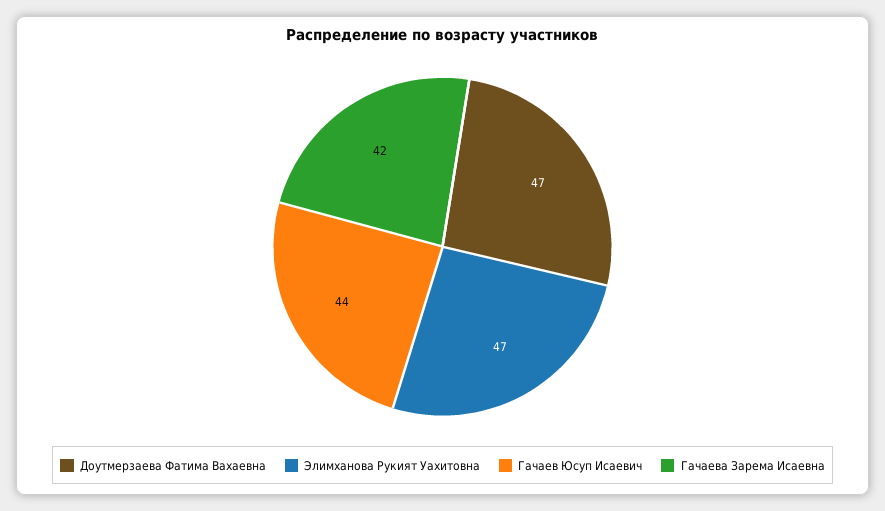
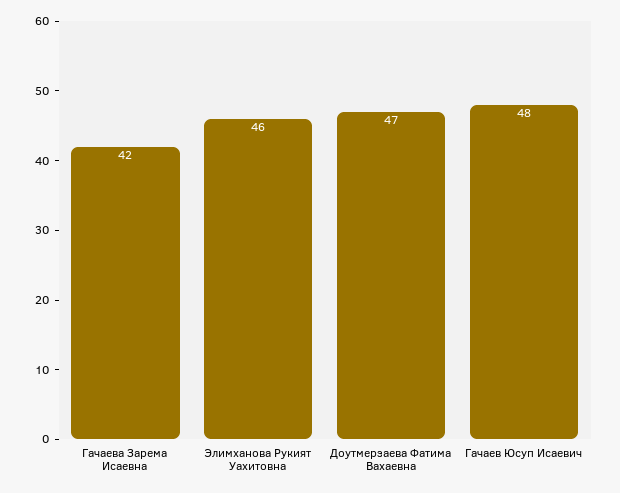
  {
    "Доутмерзаева Фатима Вахаевна": 47,
-   "Элимханова Рукият Уахитовна": 47,
+   "Элимханова Рукият Уахитовна": 46,
-   "Гачаев Юсуп Исаевич": 44,
+   "Гачаев Юсуп Исаевич": 48,
    "Гачаева Зарема Исаевна": 42
  }

